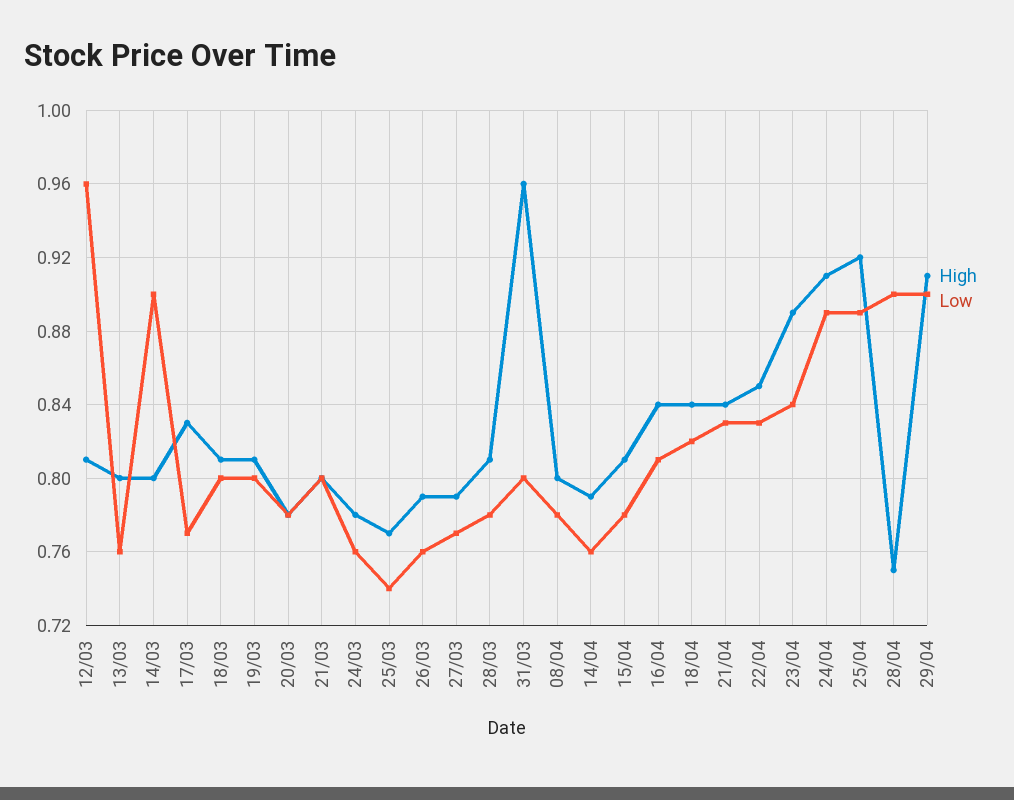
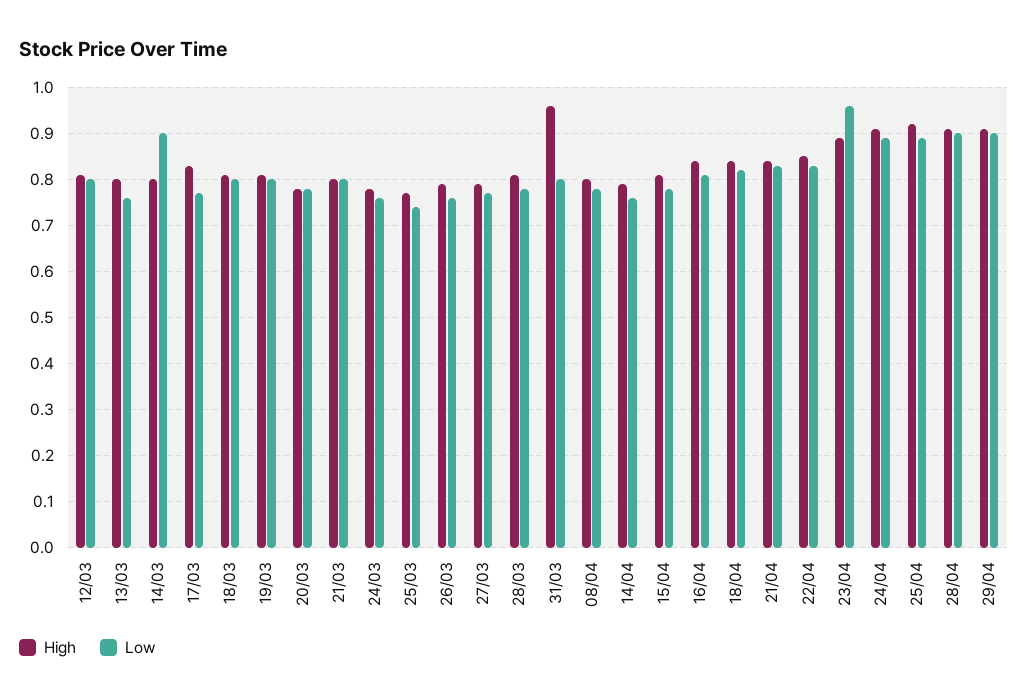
  {
    "High": {
      "12/03": 0.81,
      "13/03": 0.8,
      "14/03": 0.8,
      "17/03": 0.83,
      "18/03": 0.81,
      "19/03": 0.81,
      "20/03": 0.78,
      "21/03": 0.8,
      "24/03": 0.78,
      "25/03": 0.77,
      "26/03": 0.79,
      "27/03": 0.79,
      "28/03": 0.81,
      "31/03": 0.96,
      "08/04": 0.8,
      "14/04": 0.79,
      "15/04": 0.81,
      "16/04": 0.84,
      "18/04": 0.84,
      "21/04": 0.84,
      "22/04": 0.85,
      "23/04": 0.89,
      "24/04": 0.91,
      "25/04": 0.92,
-     "28/04": 0.75,
+     "28/04": 0.9,
      "29/04": 0.91
    },
    "Low": {
-     "12/03": 0.96,
+     "12/03": 0.8,
      "13/03": 0.76,
      "14/03": 0.9,
      "17/03": 0.77,
      "18/03": 0.8,
      "19/03": 0.8,
      "20/03": 0.78,
      "21/03": 0.8,
      "24/03": 0.76,
      "25/03": 0.74,
      "26/03": 0.76,
      "27/03": 0.77,
      "28/03": 0.78,
      "31/03": 0.8,
      "08/04": 0.78,
      "14/04": 0.76,
      "15/04": 0.78,
      "16/04": 0.81,
      "18/04": 0.82,
      "21/04": 0.83,
      "22/04": 0.83,
-     "23/04": 0.84,
+     "23/04": 0.95,
      "24/04": 0.89,
      "25/04": 0.89,
      "28/04": 0.9,
      "29/04": 0.9
    }
  }

